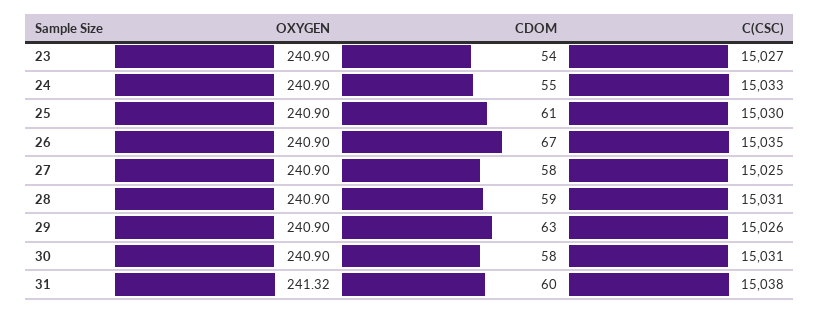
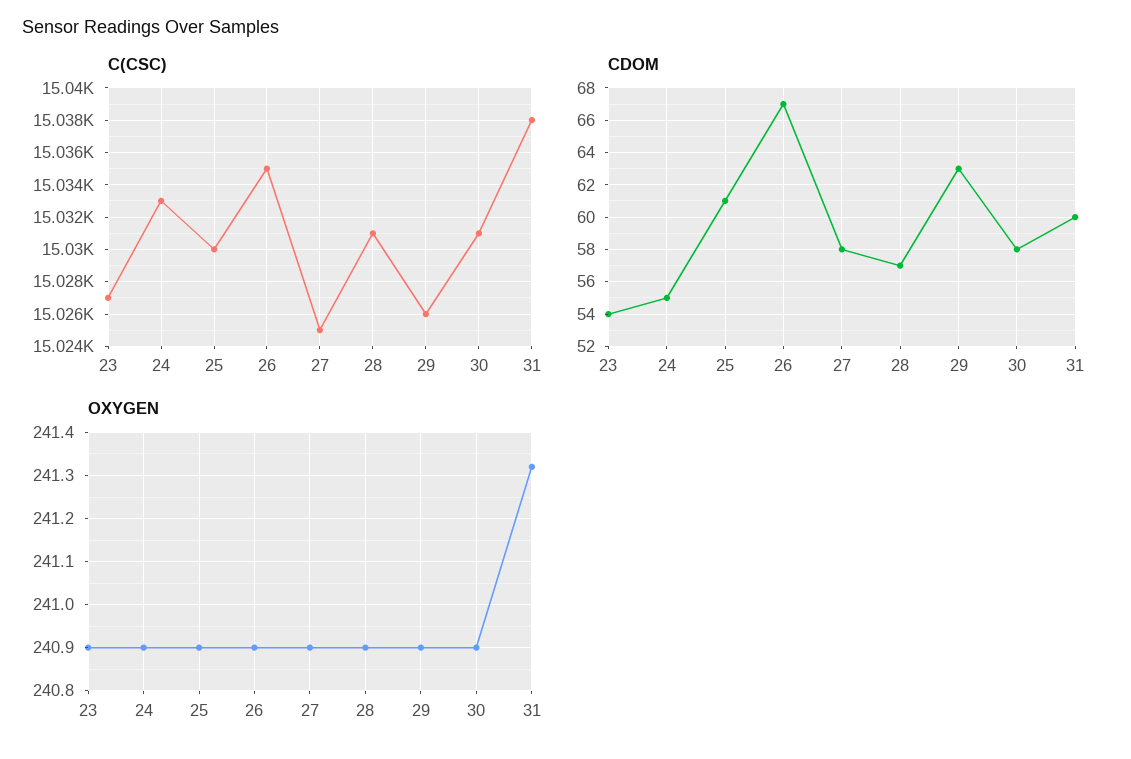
  {
    "OXYGEN": {
      "23": 240.9,
      "24": 240.9,
      "25": 240.9,
      "26": 240.9,
      "27": 240.9,
      "28": 240.9,
      "29": 240.9,
      "30": 240.9,
      "31": 241.32
    },
    "CDOM": {
      "23": 54,
      "24": 55,
      "25": 61,
      "26": 67,
      "27": 58,
-     "28": 59,
+     "28": 57,
      "29": 63,
      "30": 58,
      "31": 60
    },
    "C(CSC)": {
      "23": 15027,
      "24": 15033,
      "25": 15030,
      "26": 15035,
      "27": 15025,
      "28": 15031,
      "29": 15026,
      "30": 15031,
      "31": 15038
    }
  }

